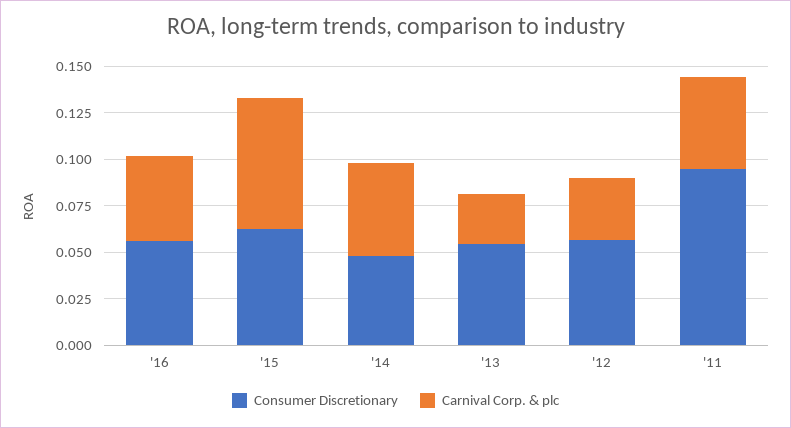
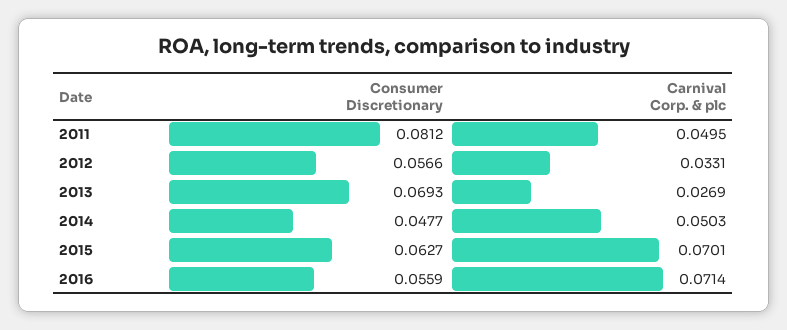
  {
    "Consumer Discretionary": {
      "'16": 0.0559,
      "'15": 0.0627,
      "'14": 0.0477,
-     "'13": 0.055,
+     "'13": 0.0693,
      "'12": 0.0566,
-     "'11": 0.095
+     "'11": 0.0812
    },
    "Carnival Corp. & plc": {
-     "'16": 0.045,
+     "'16": 0.0714,
      "'15": 0.0701,
      "'14": 0.0503,
      "'13": 0.0269,
      "'12": 0.0331,
      "'11": 0.0495
    }
  }

